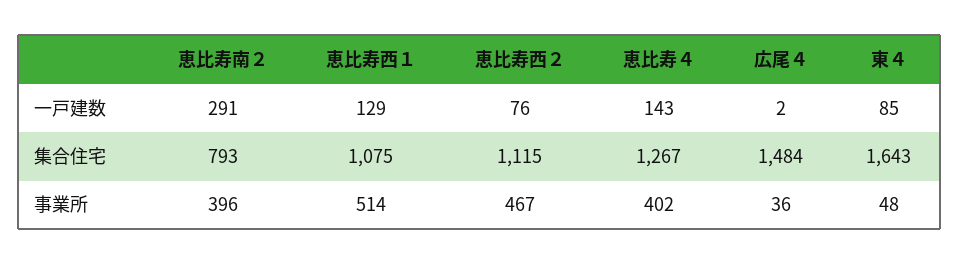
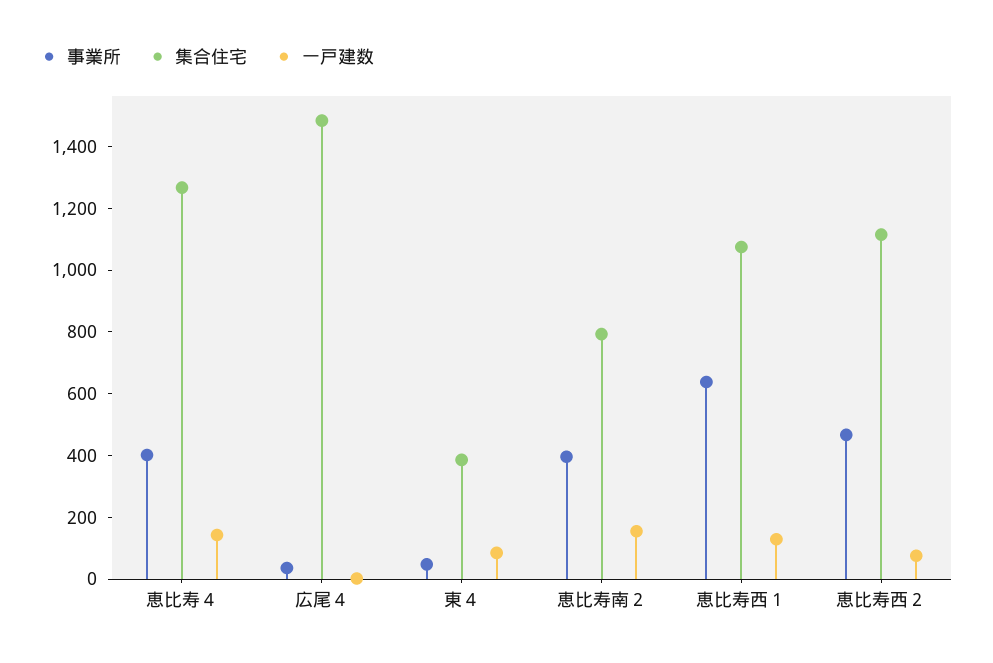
  {
    "一戸建数": {
-     "恵比寿南２": 291,
+     "恵比寿南２": 150,
      "恵比寿西１": 129,
      "恵比寿西２": 76,
      "恵比寿４": 143,
      "広尾４": 2,
      "東４": 85
    },
    "集合住宅": {
      "恵比寿南２": 793,
      "恵比寿西１": 1075,
      "恵比寿西２": 1115,
      "恵比寿４": 1267,
      "広尾４": 1484,
-     "東４": 1643
+     "東４": 400
    },
    "事業所": {
      "恵比寿南２": 396,
-     "恵比寿西１": 514,
+     "恵比寿西１": 650,
      "恵比寿西２": 467,
      "恵比寿４": 402,
      "広尾４": 36,
      "東４": 48
    }
  }

